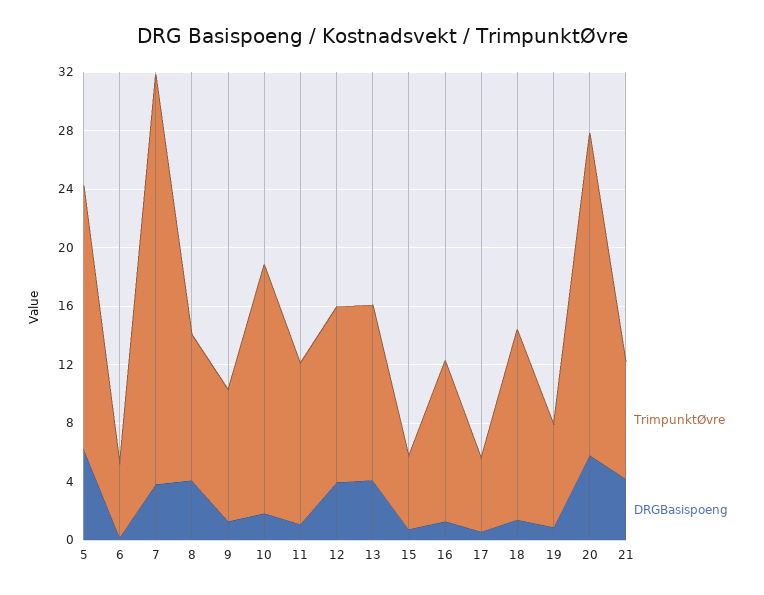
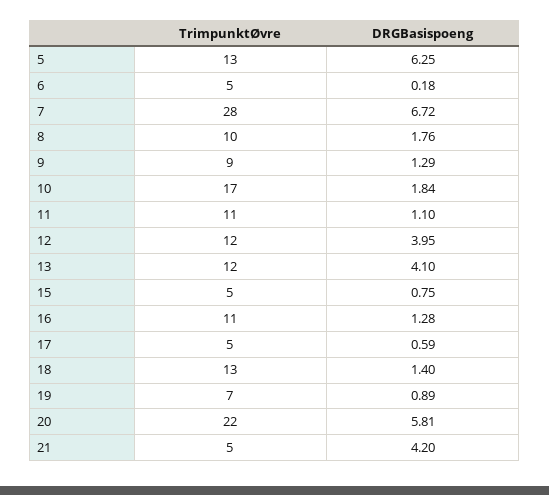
  {
    "TrimpunktØvre": {
-     "5": 18,
+     "5": 13,
      "6": 5,
      "7": 28,
      "8": 10,
      "9": 9,
      "10": 17,
      "11": 11,
      "12": 12,
      "13": 12,
      "15": 5,
      "16": 11,
      "17": 5,
      "18": 13,
      "19": 7,
      "20": 22,
-     "21": 8
+     "21": 5
    },
    "DRGBasispoeng": {
      "5": 6.25,
      "6": 0.18,
-     "7": 4,
+     "7": 6.72,
-     "8": 4,
+     "8": 1.76,
      "9": 1.29,
      "10": 1.84,
      "11": 1.1,
      "12": 3.95,
      "13": 4.1,
      "15": 0.75,
      "16": 1.28,
      "17": 0.59,
      "18": 1.4,
      "19": 0.89,
      "20": 5.81,
      "21": 4.2
    }
  }

